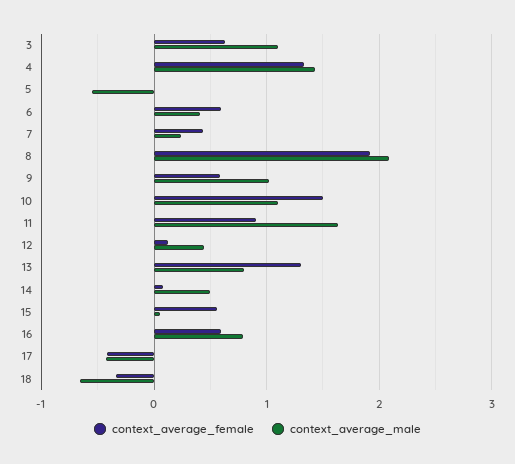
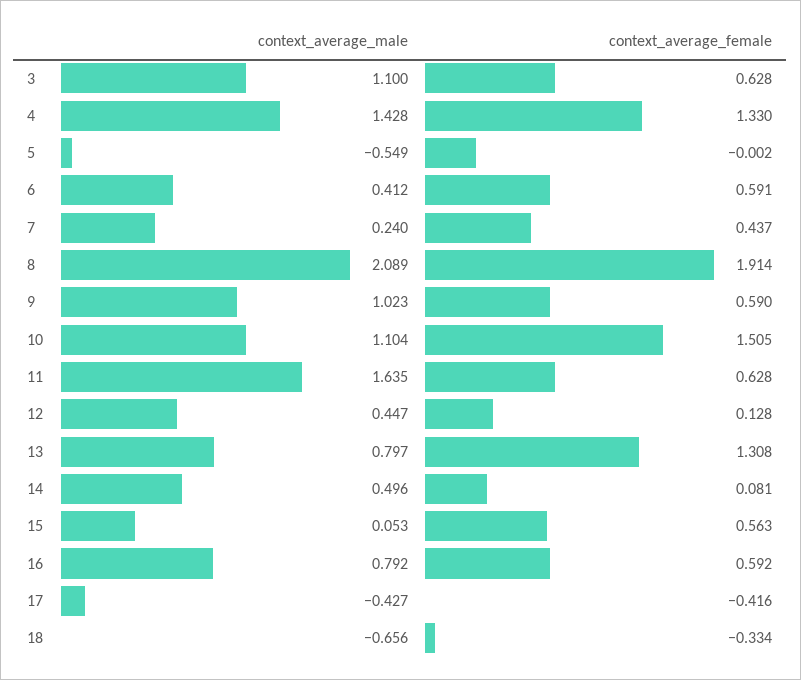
  {
    "context_average_female": {
      "3": 0.628,
      "4": 1.33,
      "5": -0.002,
      "6": 0.591,
      "7": 0.437,
      "8": 1.914,
      "9": 0.59,
      "10": 1.505,
-     "11": 0.9,
+     "11": 0.628,
      "12": 0.128,
      "13": 1.308,
      "14": 0.081,
      "15": 0.563,
      "16": 0.592,
      "17": -0.416,
      "18": -0.334
    },
    "context_average_male": {
      "3": 1.1,
      "4": 1.428,
      "5": -0.549,
      "6": 0.412,
      "7": 0.24,
      "8": 2.089,
      "9": 1.023,
      "10": 1.104,
      "11": 1.635,
      "12": 0.447,
      "13": 0.797,
      "14": 0.496,
      "15": 0.053,
      "16": 0.792,
      "17": -0.427,
      "18": -0.656
    }
  }

